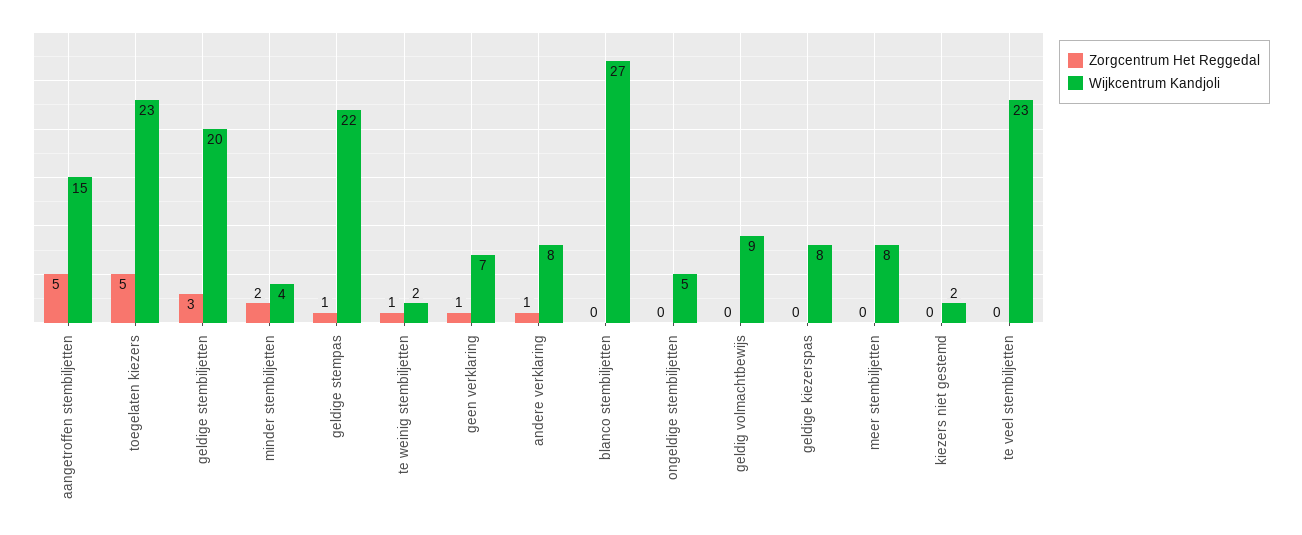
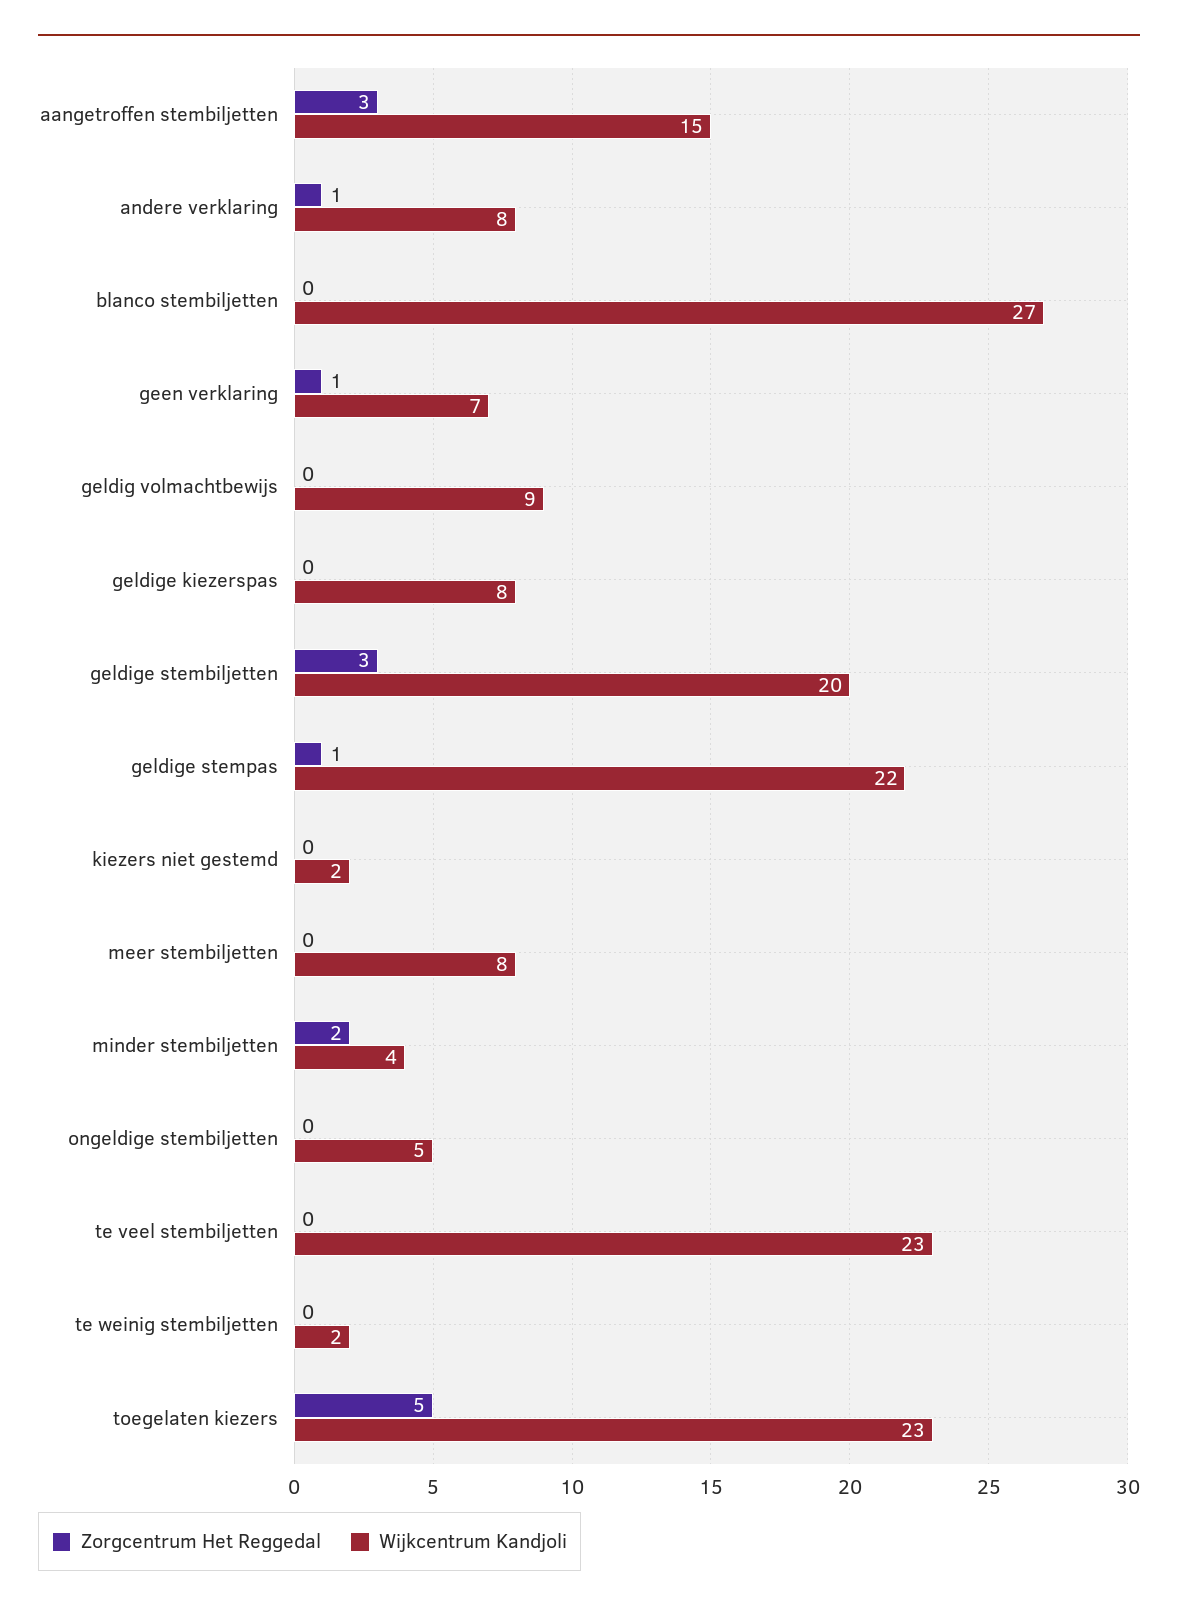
  {
    "Zorgcentrum Het Reggedal": {
-     "aangetroffen stembiljetten": 5,
+     "aangetroffen stembiljetten": 3,
      "toegelaten kiezers": 5,
      "geldige stembiljetten": 3,
      "minder stembiljetten": 2,
      "geldige stempas": 1,
-     "te weinig stembiljetten": 1,
+     "te weinig stembiljetten": 0,
      "geen verklaring": 1,
      "andere verklaring": 1,
      "blanco stembiljetten": 0,
      "ongeldige stembiljetten": 0,
      "geldig volmachtbewijs": 0,
      "geldige kiezerspas": 0,
      "meer stembiljetten": 0,
      "kiezers niet gestemd": 0,
      "te veel stembiljetten": 0
    },
    "Wijkcentrum Kandjoli": {
      "aangetroffen stembiljetten": 15,
      "toegelaten kiezers": 23,
      "geldige stembiljetten": 20,
      "minder stembiljetten": 4,
      "geldige stempas": 22,
      "te weinig stembiljetten": 2,
      "geen verklaring": 7,
      "andere verklaring": 8,
      "blanco stembiljetten": 27,
      "ongeldige stembiljetten": 5,
      "geldig volmachtbewijs": 9,
      "geldige kiezerspas": 8,
      "meer stembiljetten": 8,
      "kiezers niet gestemd": 2,
      "te veel stembiljetten": 23
    }
  }

